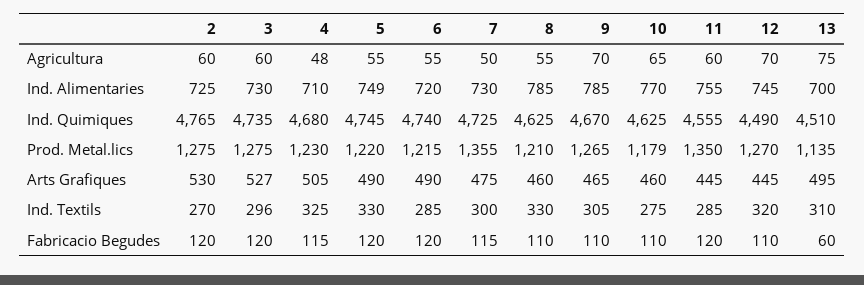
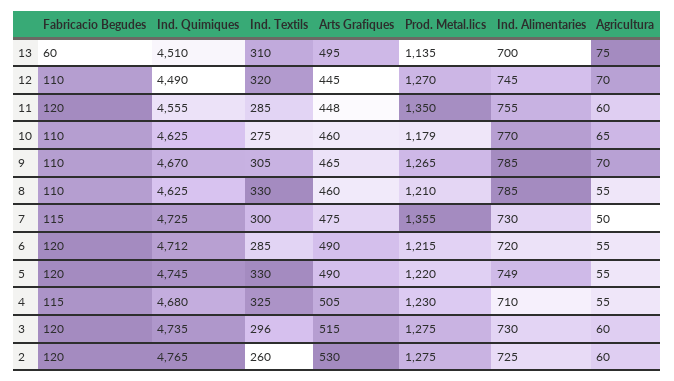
  {
    "2": {
      "Agricultura": 60,
      "Ind. Alimentaries": 725,
      "Ind. Quimiques": 4765,
      "Prod. Metal.lics": 1275,
      "Arts Grafiques": 530,
-     "Ind. Textils": 270,
+     "Ind. Textils": 260,
      "Fabricacio Begudes": 120
    },
    "3": {
      "Agricultura": 60,
      "Ind. Alimentaries": 730,
      "Ind. Quimiques": 4735,
      "Prod. Metal.lics": 1275,
-     "Arts Grafiques": 527,
+     "Arts Grafiques": 515,
      "Ind. Textils": 296,
      "Fabricacio Begudes": 120
    },
    "4": {
-     "Agricultura": 48,
+     "Agricultura": 55,
      "Ind. Alimentaries": 710,
      "Ind. Quimiques": 4680,
      "Prod. Metal.lics": 1230,
      "Arts Grafiques": 505,
      "Ind. Textils": 325,
      "Fabricacio Begudes": 115
    },
    "5": {
      "Agricultura": 55,
      "Ind. Alimentaries": 749,
      "Ind. Quimiques": 4745,
      "Prod. Metal.lics": 1220,
      "Arts Grafiques": 490,
      "Ind. Textils": 330,
      "Fabricacio Begudes": 120
    },
    "6": {
      "Agricultura": 55,
      "Ind. Alimentaries": 720,
-     "Ind. Quimiques": 4740,
+     "Ind. Quimiques": 4712,
      "Prod. Metal.lics": 1215,
      "Arts Grafiques": 490,
      "Ind. Textils": 285,
      "Fabricacio Begudes": 120
    },
    "7": {
      "Agricultura": 50,
      "Ind. Alimentaries": 730,
      "Ind. Quimiques": 4725,
      "Prod. Metal.lics": 1355,
      "Arts Grafiques": 475,
      "Ind. Textils": 300,
      "Fabricacio Begudes": 115
    },
    "8": {
      "Agricultura": 55,
      "Ind. Alimentaries": 785,
      "Ind. Quimiques": 4625,
      "Prod. Metal.lics": 1210,
      "Arts Grafiques": 460,
      "Ind. Textils": 330,
      "Fabricacio Begudes": 110
    },
    "9": {
      "Agricultura": 70,
      "Ind. Alimentaries": 785,
      "Ind. Quimiques": 4670,
      "Prod. Metal.lics": 1265,
      "Arts Grafiques": 465,
      "Ind. Textils": 305,
      "Fabricacio Begudes": 110
    },
    "10": {
      "Agricultura": 65,
      "Ind. Alimentaries": 770,
      "Ind. Quimiques": 4625,
      "Prod. Metal.lics": 1179,
      "Arts Grafiques": 460,
      "Ind. Textils": 275,
      "Fabricacio Begudes": 110
    },
    "11": {
      "Agricultura": 60,
      "Ind. Alimentaries": 755,
      "Ind. Quimiques": 4555,
      "Prod. Metal.lics": 1350,
-     "Arts Grafiques": 445,
+     "Arts Grafiques": 448,
      "Ind. Textils": 285,
      "Fabricacio Begudes": 120
    },
    "12": {
      "Agricultura": 70,
      "Ind. Alimentaries": 745,
      "Ind. Quimiques": 4490,
      "Prod. Metal.lics": 1270,
      "Arts Grafiques": 445,
      "Ind. Textils": 320,
      "Fabricacio Begudes": 110
    },
    "13": {
      "Agricultura": 75,
      "Ind. Alimentaries": 700,
      "Ind. Quimiques": 4510,
      "Prod. Metal.lics": 1135,
      "Arts Grafiques": 495,
      "Ind. Textils": 310,
      "Fabricacio Begudes": 60
    }
  }

